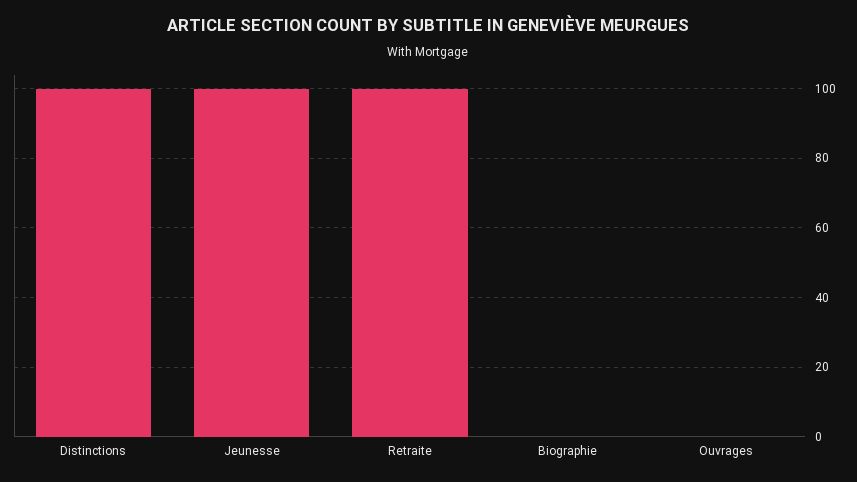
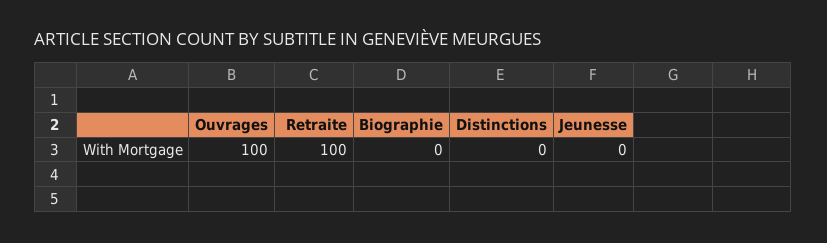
  {
-   "Distinctions": 100,
+   "Distinctions": 0,
-   "Jeunesse": 100,
+   "Jeunesse": 0,
    "Retraite": 100,
    "Biographie": 0,
-   "Ouvrages": 0
+   "Ouvrages": 100
  }

